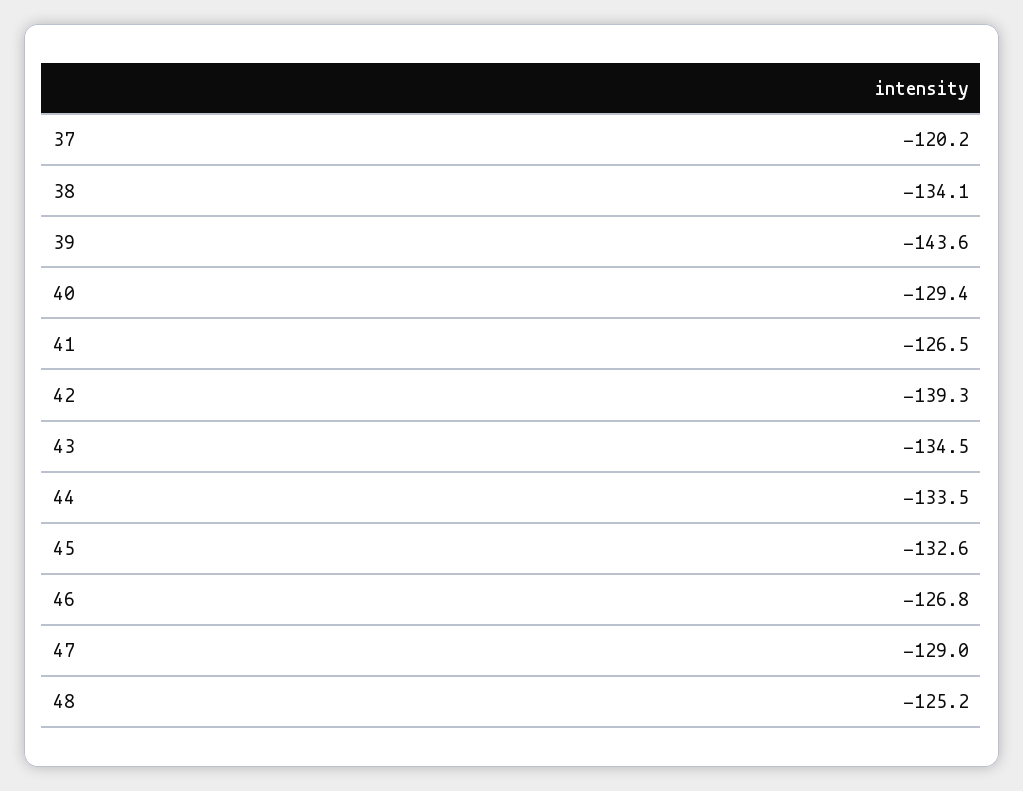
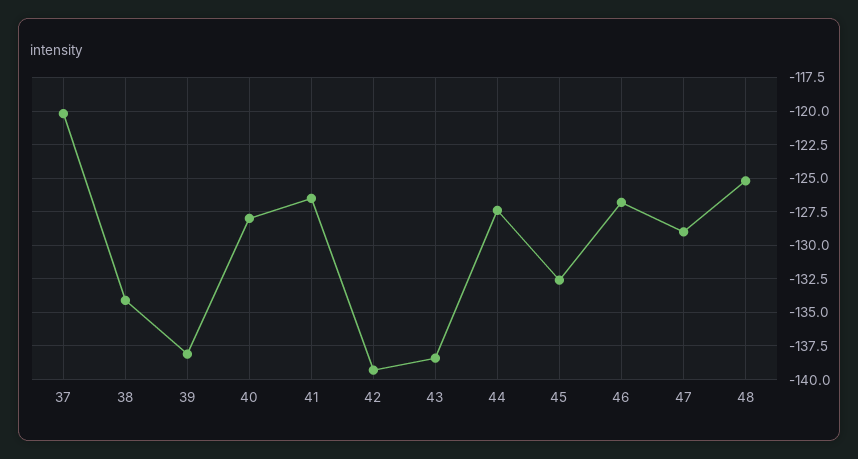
  {
    "37": -120.2,
    "38": -134.1,
-   "39": -143.6,
+   "39": -138,
-   "40": -129.4,
+   "40": -128,
    "41": -126.5,
    "42": -139.3,
-   "43": -134.5,
+   "43": -138.5,
-   "44": -133.5,
+   "44": -127.5,
    "45": -132.6,
    "46": -126.8,
    "47": -129,
    "48": -125.2
  }

